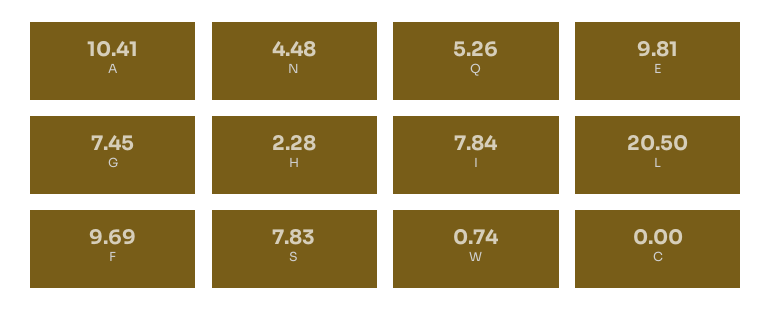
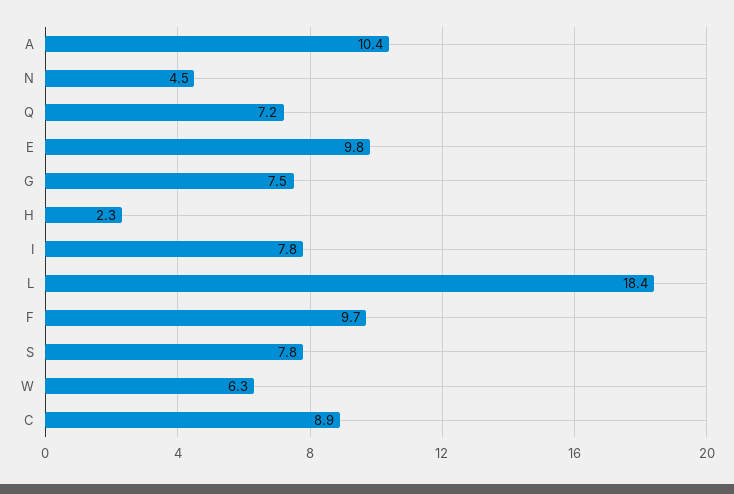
  {
    "A": 10.41,
    "N": 4.48,
-   "Q": 5.26,
+   "Q": 7.2,
    "E": 9.81,
    "G": 7.45,
    "H": 2.28,
    "I": 7.84,
-   "L": 20.5,
+   "L": 18.4,
    "F": 9.69,
    "S": 7.83,
-   "W": 0.74,
+   "W": 6.3,
-   "C": 0
+   "C": 8.9
  }

